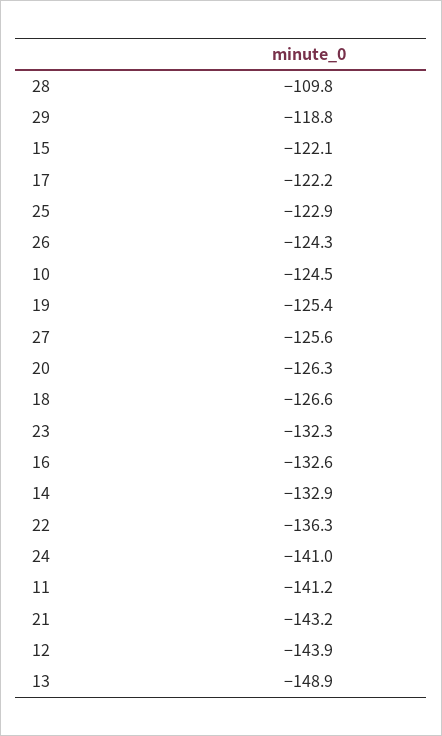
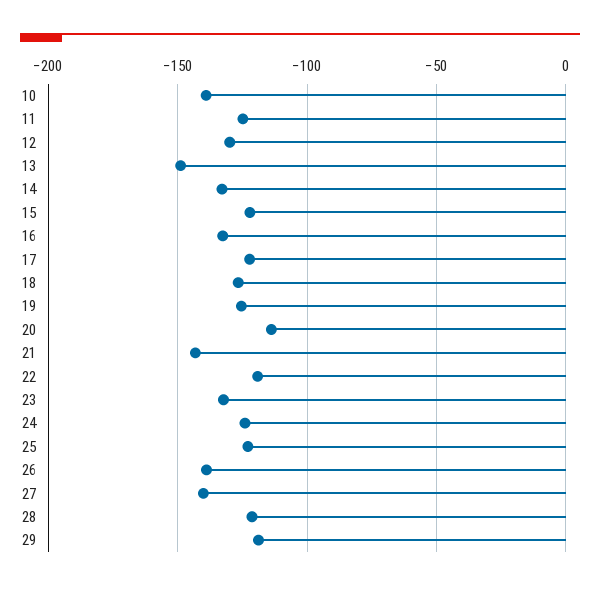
  {
-   "28": -109.8,
+   "28": -120,
    "29": -118.8,
    "15": -122.1,
    "17": -122.2,
    "25": -122.9,
-   "26": -124.3,
+   "26": -140,
-   "10": -124.5,
+   "10": -140,
    "19": -125.4,
-   "27": -125.6,
+   "27": -140,
-   "20": -126.3,
+   "20": -115,
    "18": -126.6,
    "23": -132.3,
    "16": -132.6,
    "14": -132.9,
-   "22": -136.3,
+   "22": -120,
-   "24": -141,
+   "24": -125,
-   "11": -141.2,
+   "11": -125,
    "21": -143.2,
-   "12": -143.9,
+   "12": -130,
    "13": -148.9
  }

